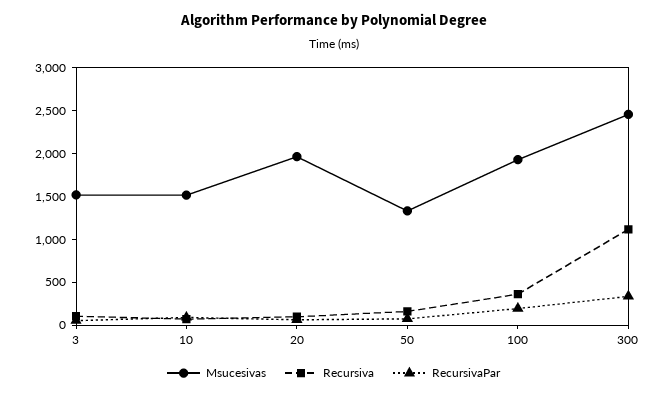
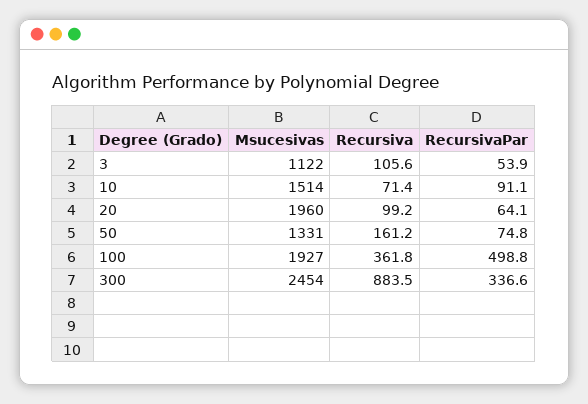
  {
    "Msucesivas": {
-     "3": 1500,
+     "3": 1122,
      "10": 1514,
      "20": 1960,
      "50": 1331,
      "100": 1927,
      "300": 2454
    },
    "Recursiva": {
      "3": 105.6,
      "10": 71.4,
      "20": 99.2,
      "50": 161.2,
      "100": 361.8,
-     "300": 1100
+     "300": 883.5
    },
    "RecursivaPar": {
      "3": 53.9,
      "10": 91.1,
      "20": 64.1,
      "50": 74.8,
-     "100": 200,
+     "100": 498.8,
      "300": 336.6
    }
  }

